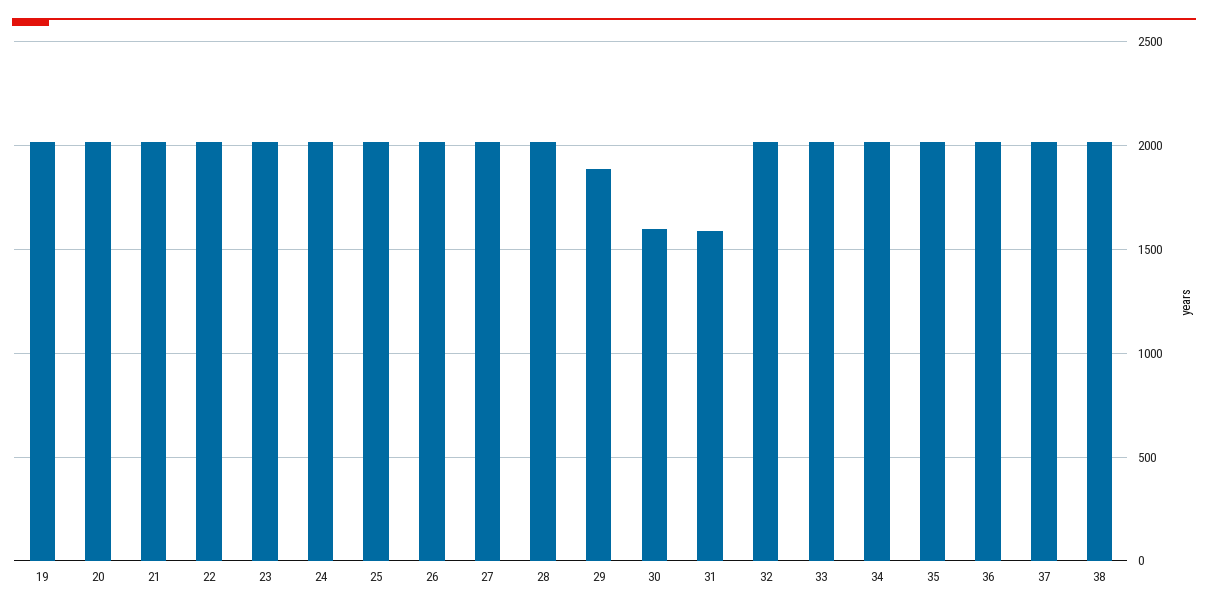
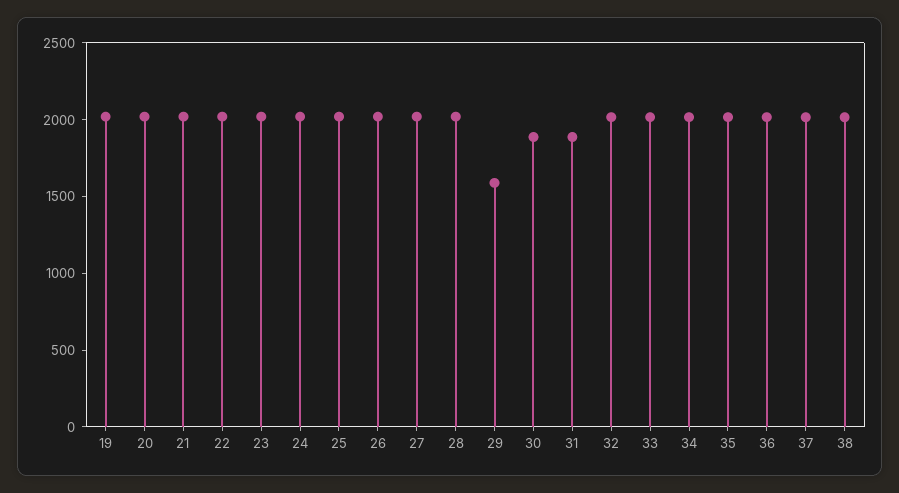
  {
    "19": 2000,
    "20": 2000,
    "21": 2000,
    "22": 2000,
    "23": 2000,
    "24": 2000,
    "25": 2000,
    "26": 2000,
    "27": 2000,
    "28": 2000,
-   "29": 1900,
+   "29": 1600,
-   "30": 1600,
+   "30": 1900,
-   "31": 1600,
+   "31": 1900,
    "32": 2000,
    "33": 2000,
    "34": 2000,
    "35": 2000,
    "36": 2000,
    "37": 2000,
    "38": 2000
  }

